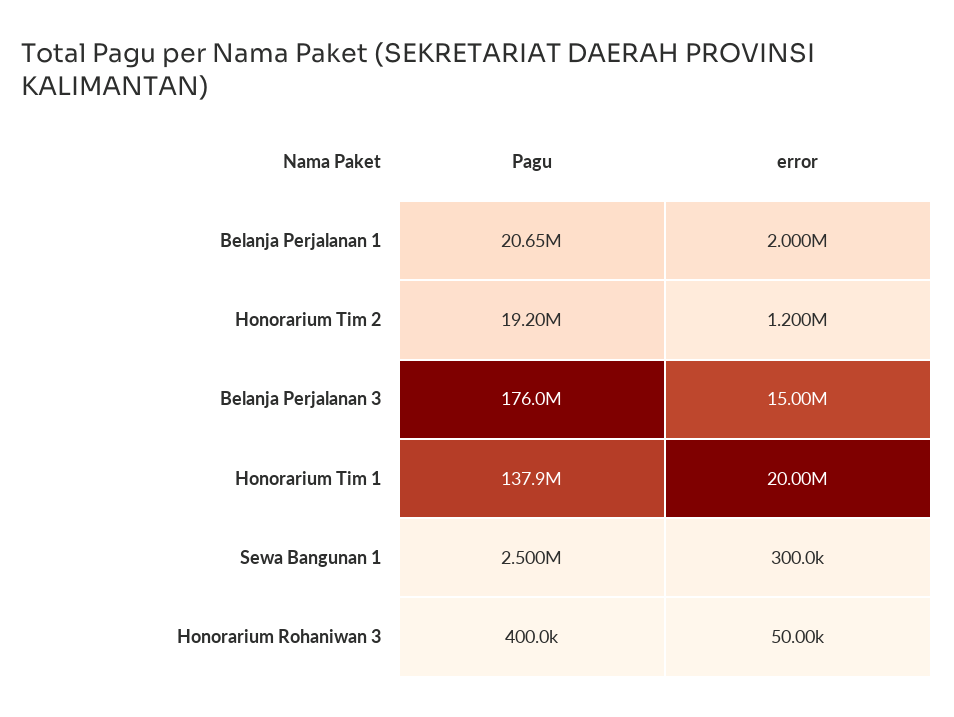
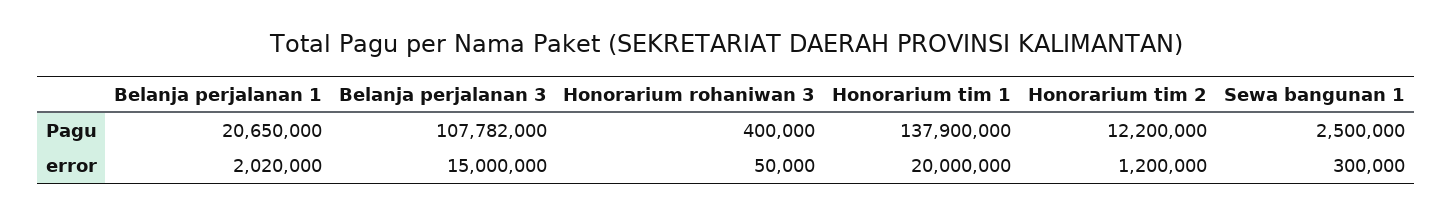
  {
    "Pagu": {
      "Belanja Perjalanan 1": 20650000,
-     "Honorarium Tim 2": 19200000,
+     "Honorarium Tim 2": 12200000,
-     "Belanja Perjalanan 3": 176000000,
+     "Belanja Perjalanan 3": 107782000,
      "Honorarium Tim 1": 137900000,
      "Sewa Bangunan 1": 2500000,
      "Honorarium Rohaniwan 3": 400000
    },
    "error": {
-     "Belanja Perjalanan 1": 2000000,
+     "Belanja Perjalanan 1": 2020000,
      "Honorarium Tim 2": 1200000,
      "Belanja Perjalanan 3": 15000000,
      "Honorarium Tim 1": 20000000,
      "Sewa Bangunan 1": 300000,
      "Honorarium Rohaniwan 3": 50000
    }
  }

